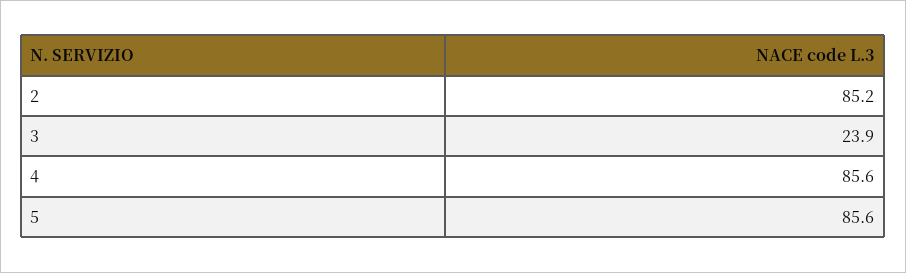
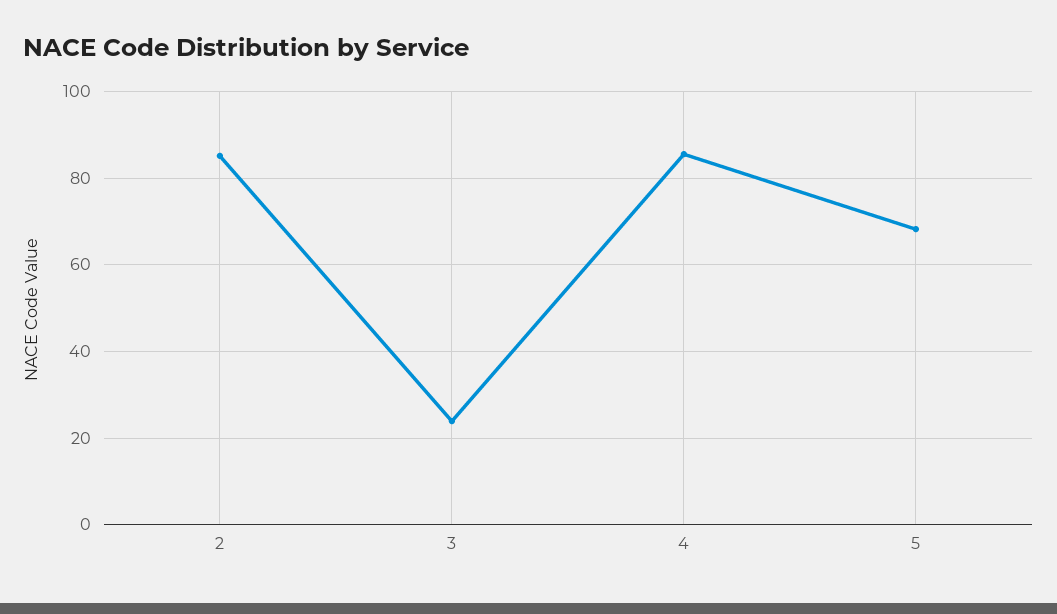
  {
    "2": 85.2,
    "3": 23.9,
    "4": 85.6,
-   "5": 85.6
+   "5": 68
  }

